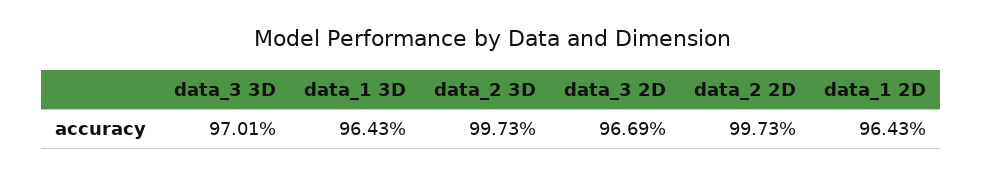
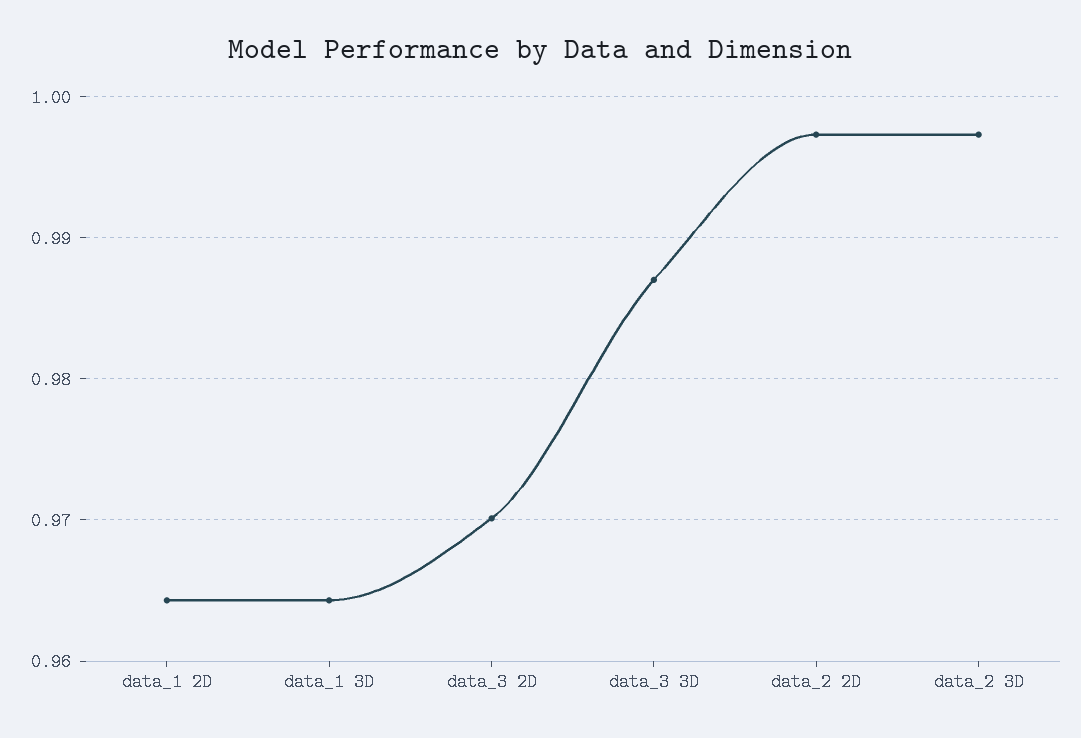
  {
-   "data_3 3D": 0.9701,
+   "data_3 3D": 0.987,
    "data_1 3D": 0.9643,
    "data_2 3D": 0.9973,
-   "data_3 2D": 0.9669,
+   "data_3 2D": 0.97,
    "data_2 2D": 0.9973,
    "data_1 2D": 0.9643
  }

